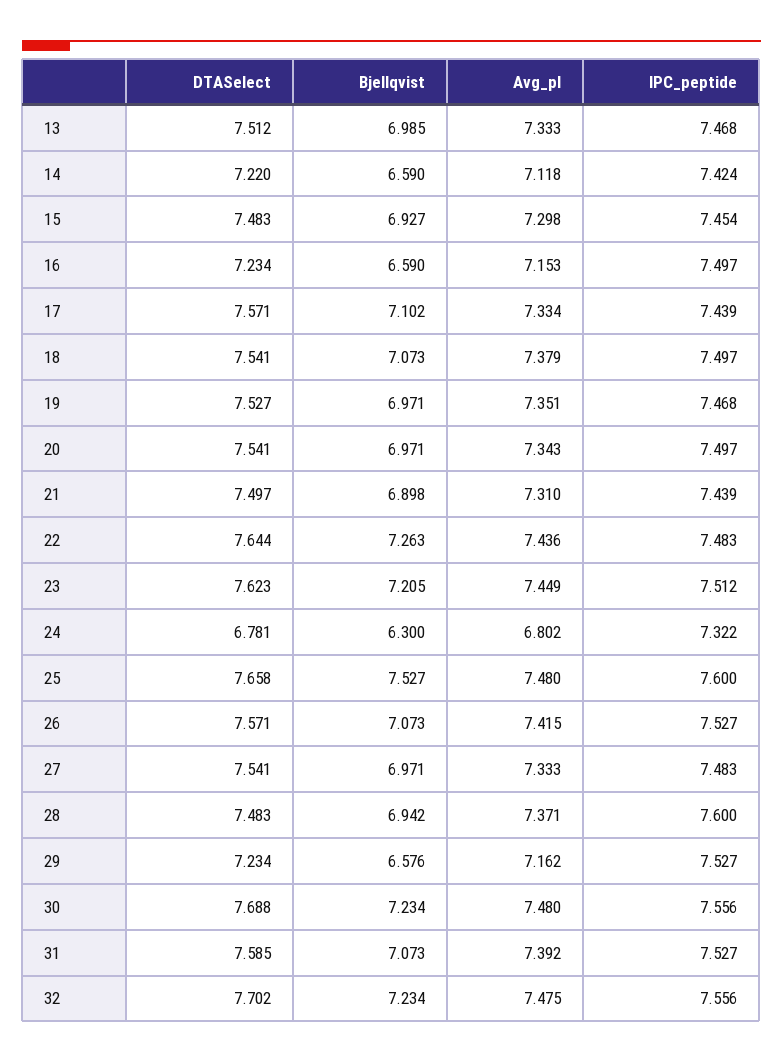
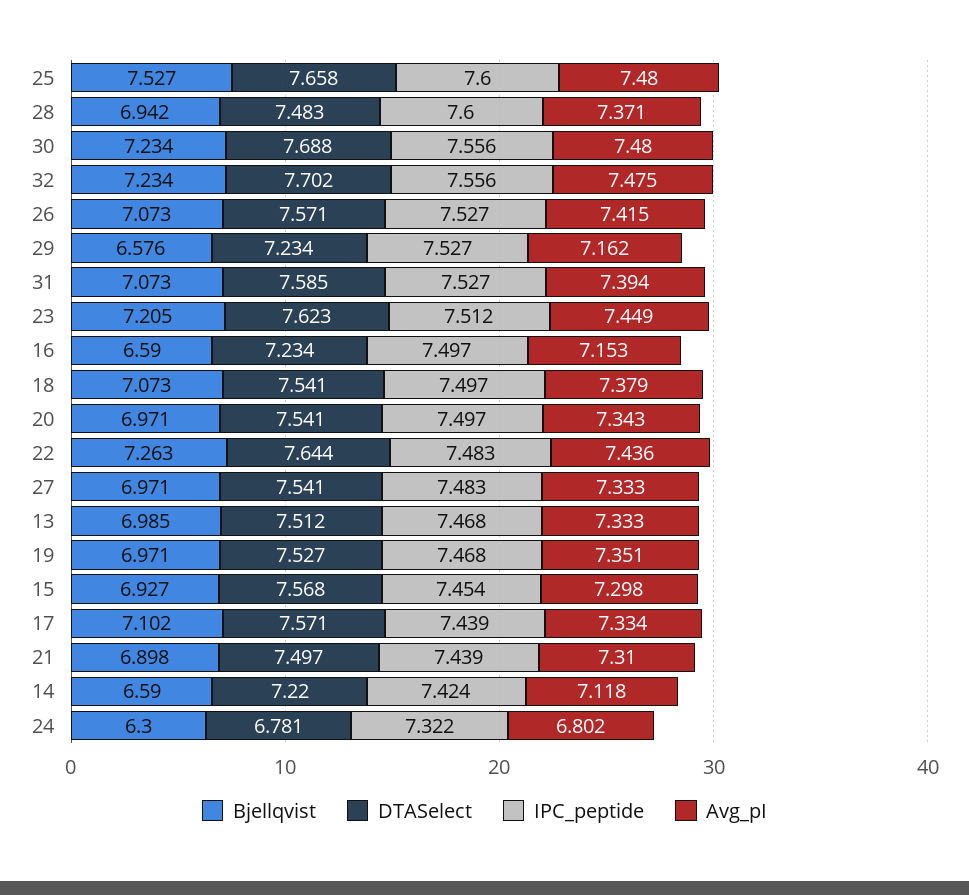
  {
    "DTASelect": {
      "13": 7.512,
      "14": 7.22,
-     "15": 7.483,
+     "15": 7.568,
      "16": 7.234,
      "17": 7.571,
      "18": 7.541,
      "19": 7.527,
      "20": 7.541,
      "21": 7.497,
      "22": 7.644,
      "23": 7.623,
      "24": 6.781,
      "25": 7.658,
      "26": 7.571,
      "27": 7.541,
      "28": 7.483,
      "29": 7.234,
      "30": 7.688,
      "31": 7.585,
      "32": 7.702
    },
    "Bjellqvist": {
      "13": 6.985,
      "14": 6.59,
      "15": 6.927,
      "16": 6.59,
      "17": 7.102,
      "18": 7.073,
      "19": 6.971,
      "20": 6.971,
      "21": 6.898,
      "22": 7.263,
      "23": 7.205,
      "24": 6.3,
      "25": 7.527,
      "26": 7.073,
      "27": 6.971,
      "28": 6.942,
      "29": 6.576,
      "30": 7.234,
      "31": 7.073,
      "32": 7.234
    },
    "Avg_pI": {
      "13": 7.333,
      "14": 7.118,
      "15": 7.298,
      "16": 7.153,
      "17": 7.334,
      "18": 7.379,
      "19": 7.351,
      "20": 7.343,
      "21": 7.31,
      "22": 7.436,
      "23": 7.449,
      "24": 6.802,
      "25": 7.48,
      "26": 7.415,
      "27": 7.333,
      "28": 7.371,
      "29": 7.162,
      "30": 7.48,
-     "31": 7.392,
+     "31": 7.394,
      "32": 7.475
    },
    "IPC_peptide": {
      "13": 7.468,
      "14": 7.424,
      "15": 7.454,
      "16": 7.497,
      "17": 7.439,
      "18": 7.497,
      "19": 7.468,
      "20": 7.497,
      "21": 7.439,
      "22": 7.483,
      "23": 7.512,
      "24": 7.322,
      "25": 7.6,
      "26": 7.527,
      "27": 7.483,
      "28": 7.6,
      "29": 7.527,
      "30": 7.556,
      "31": 7.527,
      "32": 7.556
    }
  }

